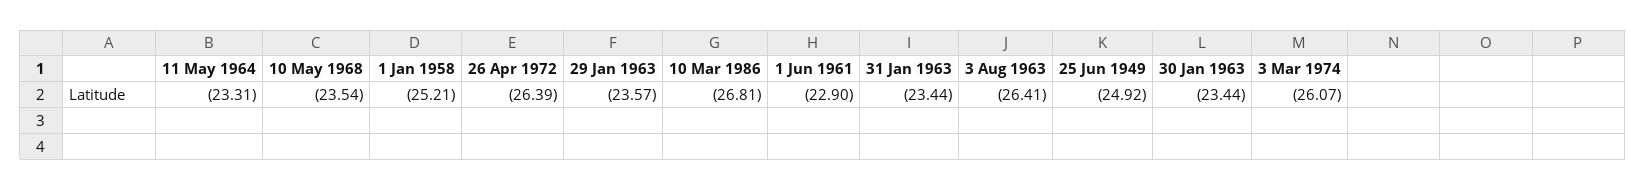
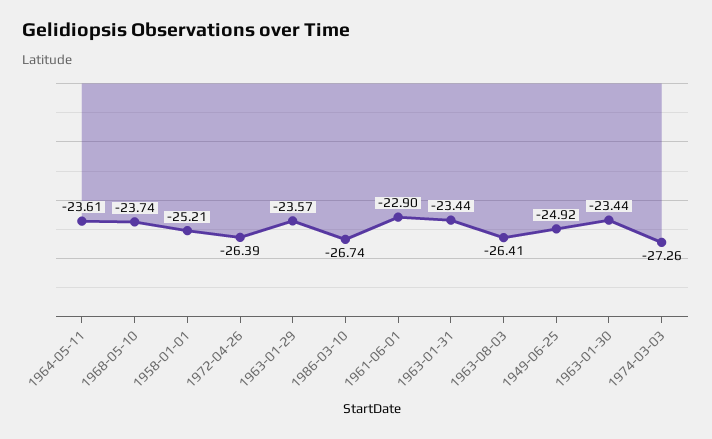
  {
-   "11 May 1964": -23.31,
+   "11 May 1964": -23.61,
-   "10 May 1968": -23.54,
+   "10 May 1968": -23.74,
    "1 Jan 1958": -25.21,
    "26 Apr 1972": -26.39,
    "29 Jan 1963": -23.57,
-   "10 Mar 1986": -26.81,
+   "10 Mar 1986": -26.74,
    "1 Jun 1961": -22.9,
    "31 Jan 1963": -23.44,
    "3 Aug 1963": -26.41,
    "25 Jun 1949": -24.92,
    "30 Jan 1963": -23.44,
-   "3 Mar 1974": -26.07
+   "3 Mar 1974": -27.26
  }

